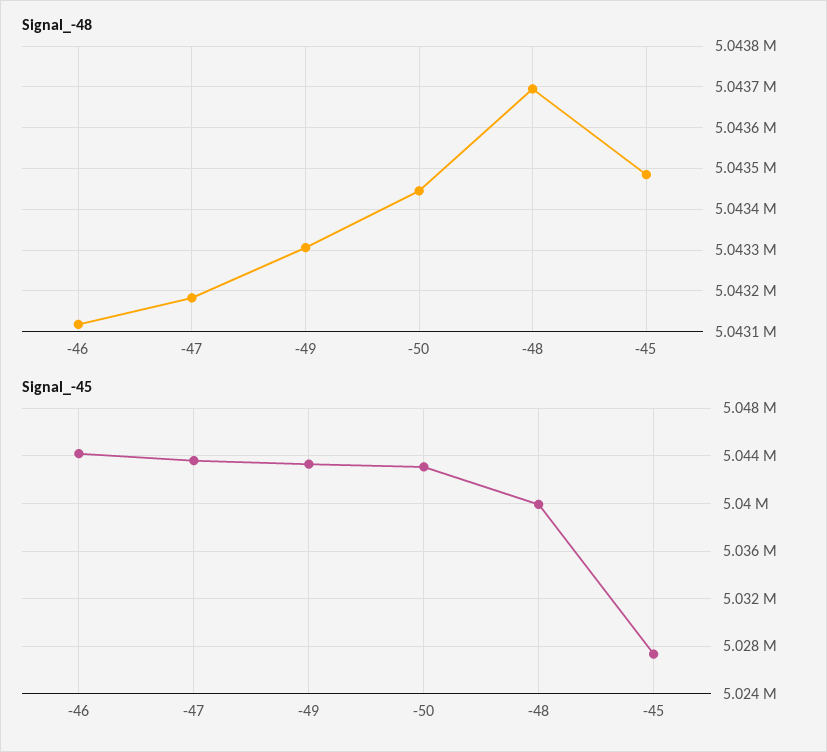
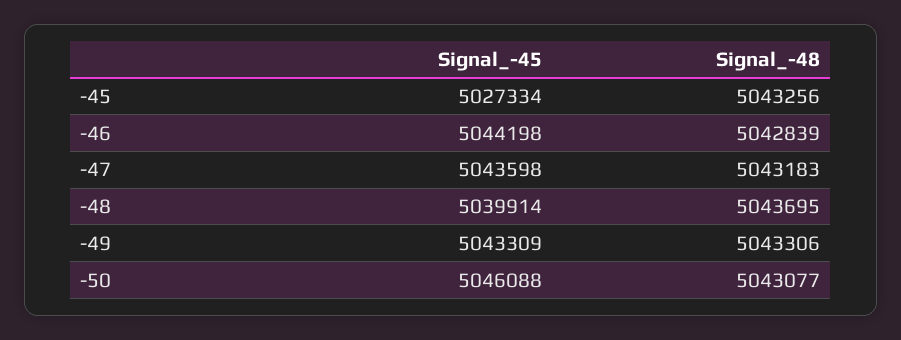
  {
    "Signal_-48": {
-     "-46": 5043120,
+     "-46": 5042839,
      "-47": 5043183,
      "-49": 5043306,
-     "-50": 5043440,
+     "-50": 5043077,
      "-48": 5043695,
-     "-45": 5043480
+     "-45": 5043256
    },
    "Signal_-45": {
      "-46": 5044198,
      "-47": 5043598,
      "-49": 5043309,
-     "-50": 5043000,
+     "-50": 5046088,
      "-48": 5039914,
      "-45": 5027334
    }
  }

